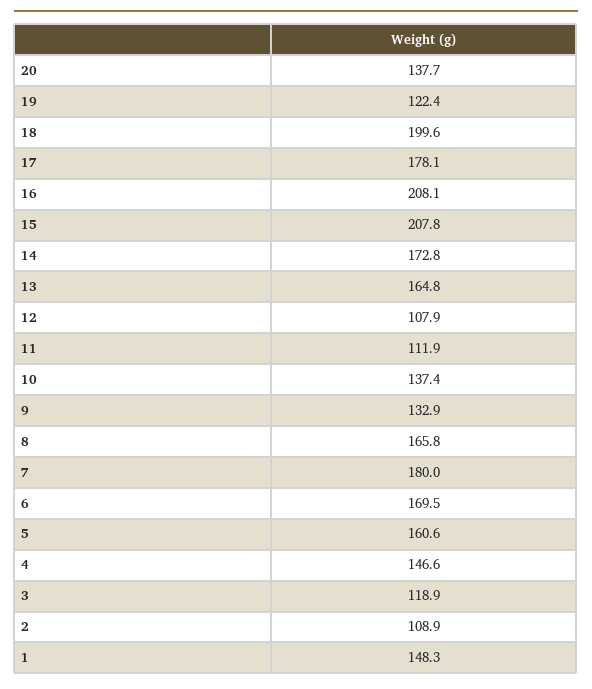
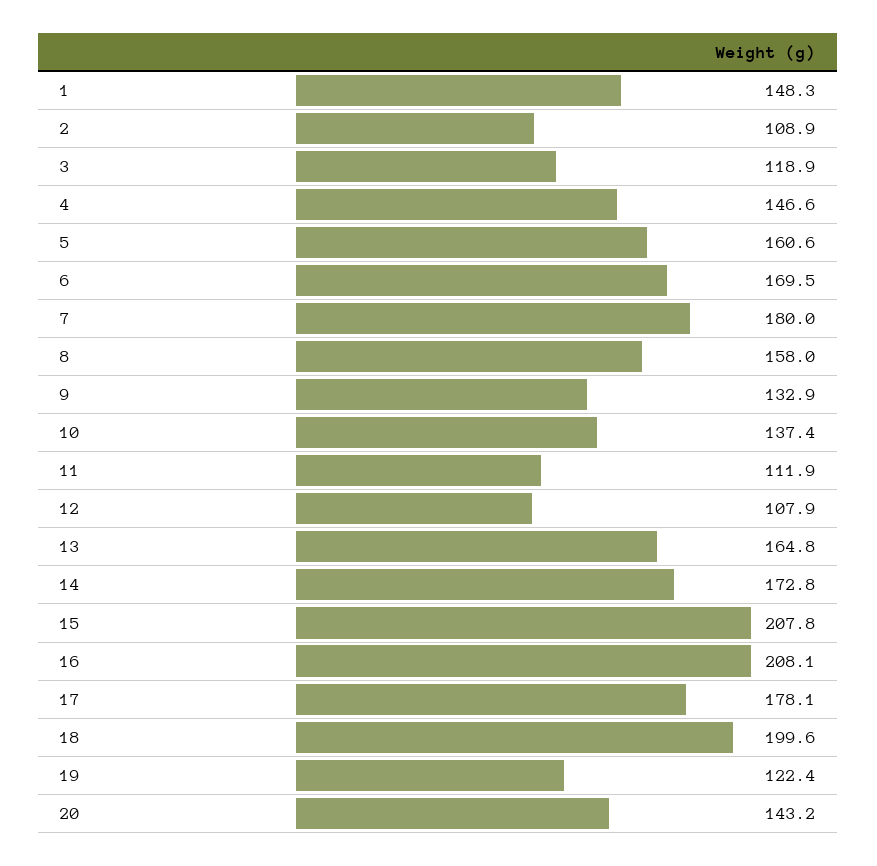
  {
-   "20": 137.7,
+   "20": 143.2,
    "19": 122.4,
    "18": 199.6,
    "17": 178.1,
    "16": 208.1,
    "15": 207.8,
    "14": 172.8,
    "13": 164.8,
    "12": 107.9,
    "11": 111.9,
    "10": 137.4,
    "9": 132.9,
-   "8": 165.8,
+   "8": 158,
    "7": 180,
    "6": 169.5,
    "5": 160.6,
    "4": 146.6,
    "3": 118.9,
    "2": 108.9,
    "1": 148.3
  }

